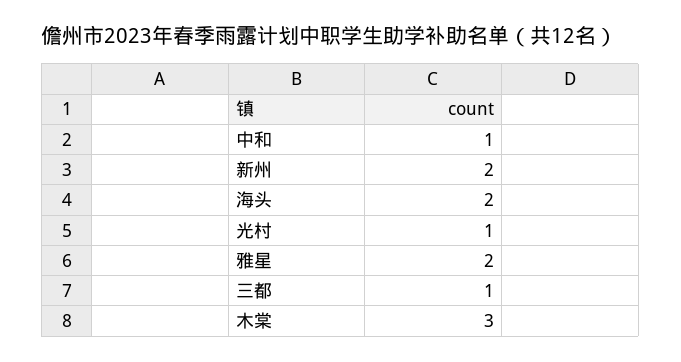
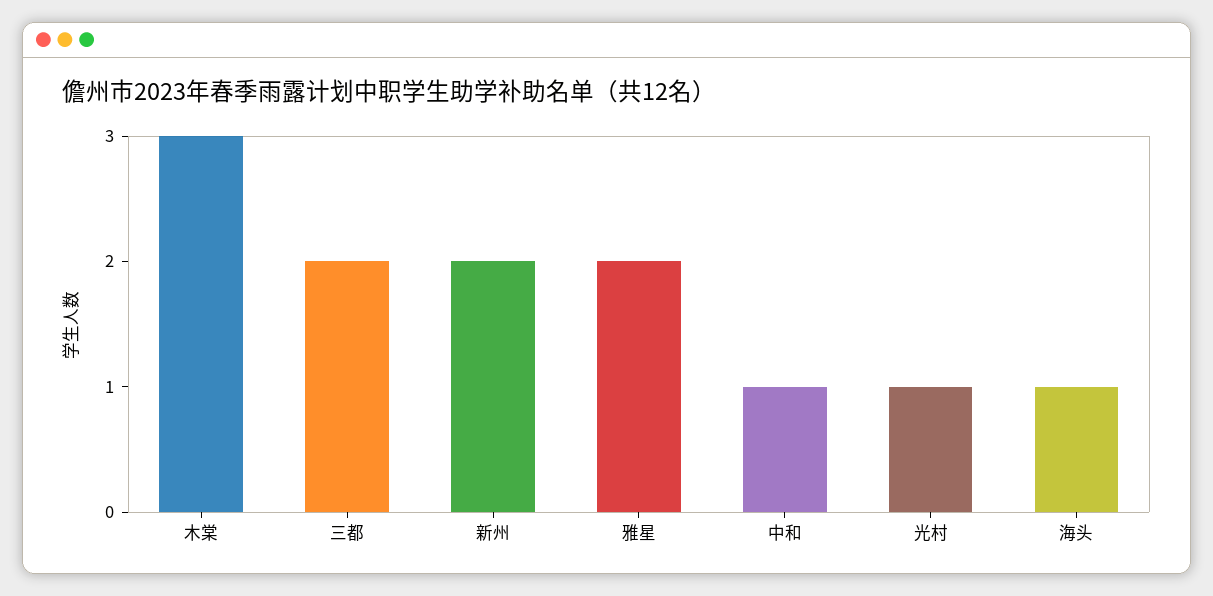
  {
    "中和": 1,
    "新州": 2,
-   "海头": 2,
+   "海头": 1,
    "光村": 1,
    "雅星": 2,
-   "三都": 1,
+   "三都": 2,
    "木棠": 3
  }

